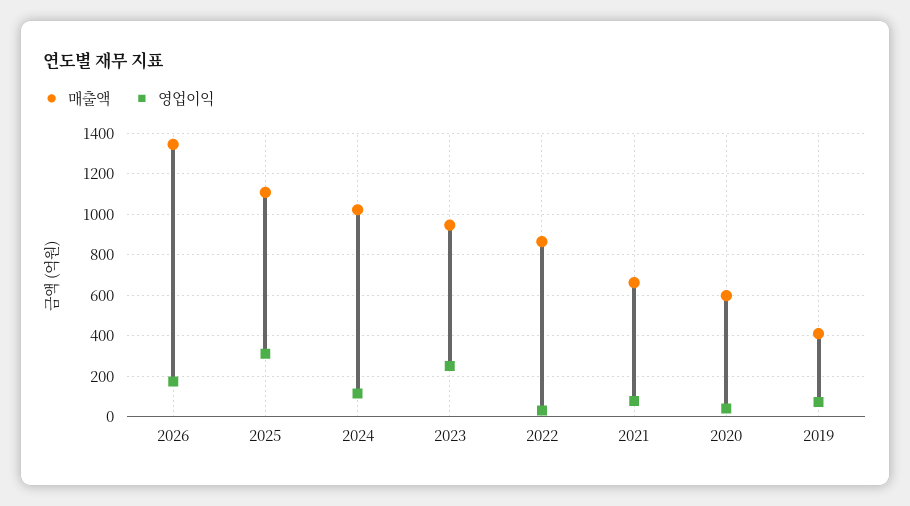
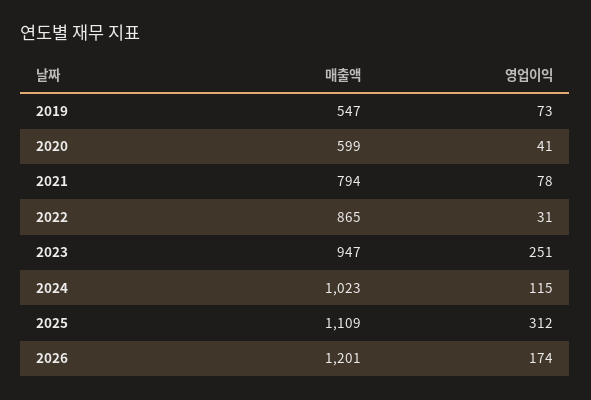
  {
    "매출액": {
-     "2026": 1350,
+     "2026": 1201,
      "2025": 1109,
      "2024": 1023,
      "2023": 947,
      "2022": 865,
-     "2021": 650,
+     "2021": 794,
      "2020": 599,
-     "2019": 400
+     "2019": 547
    },
    "영업이익": {
      "2026": 174,
      "2025": 312,
      "2024": 115,
      "2023": 251,
      "2022": 31,
      "2021": 78,
      "2020": 41,
      "2019": 73
    }
  }

